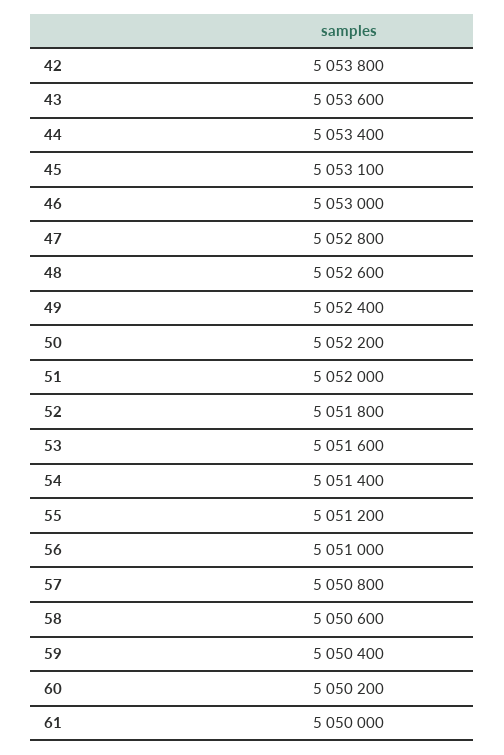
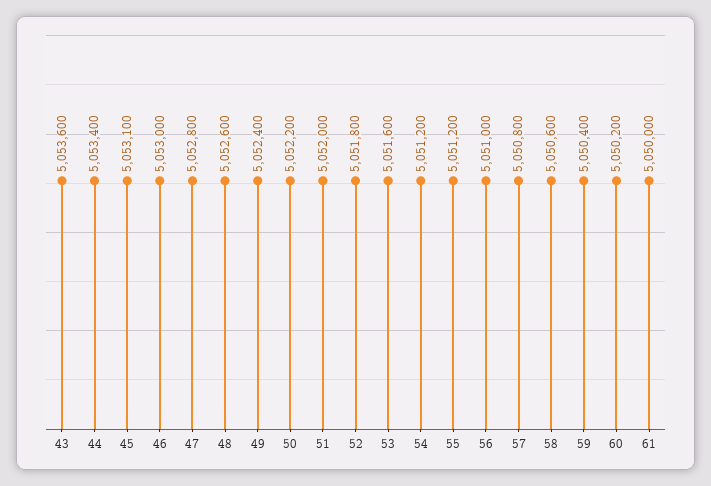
  {
-   "42": 5053800,
    "43": 5053600,
    "44": 5053400,
    "45": 5053100,
    "46": 5053000,
    "47": 5052800,
    "48": 5052600,
    "49": 5052400,
    "50": 5052200,
    "51": 5052000,
    "52": 5051800,
    "53": 5051600,
-   "54": 5051400,
+   "54": 5051200,
    "55": 5051200,
    "56": 5051000,
    "57": 5050800,
    "58": 5050600,
    "59": 5050400,
    "60": 5050200,
    "61": 5050000
  }

